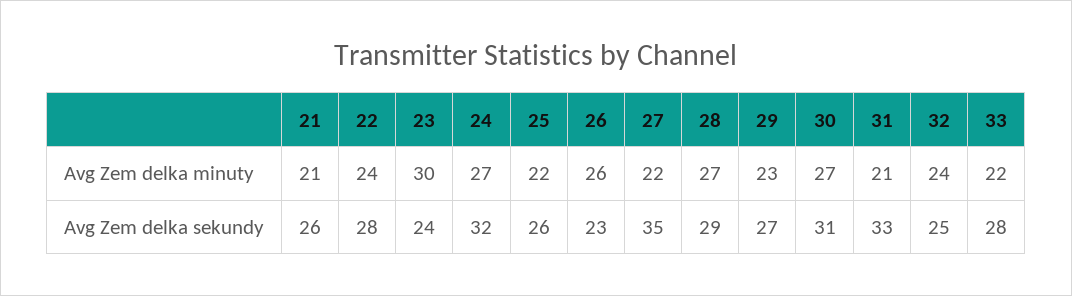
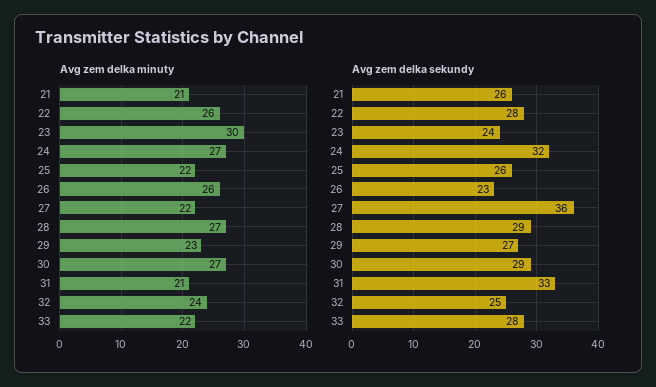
  {
    "Avg Zem delka minuty": {
      "21": 21,
-     "22": 24,
+     "22": 26,
      "23": 30,
      "24": 27,
      "25": 22,
      "26": 26,
      "27": 22,
      "28": 27,
      "29": 23,
      "30": 27,
      "31": 21,
      "32": 24,
      "33": 22
    },
    "Avg Zem delka sekundy": {
      "21": 26,
      "22": 28,
      "23": 24,
      "24": 32,
      "25": 26,
      "26": 23,
-     "27": 35,
+     "27": 36,
      "28": 29,
      "29": 27,
-     "30": 31,
+     "30": 29,
      "31": 33,
      "32": 25,
      "33": 28
    }
  }

